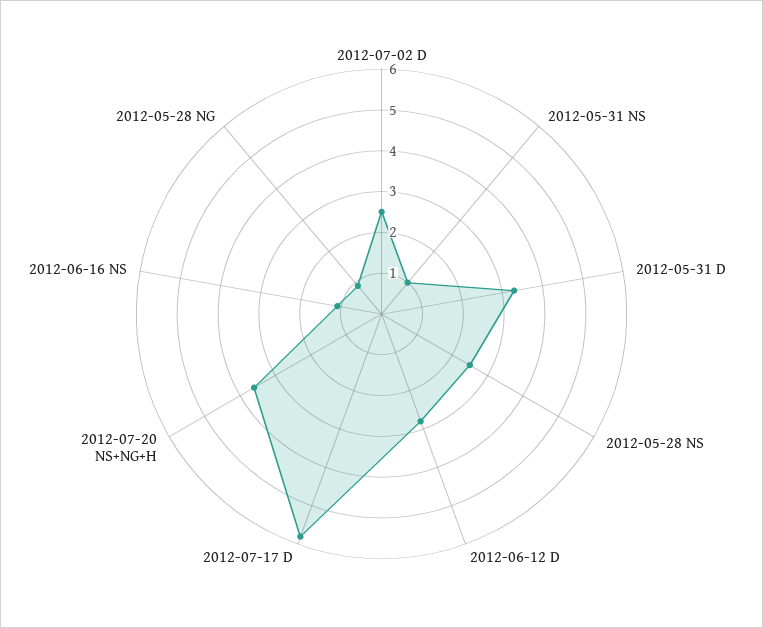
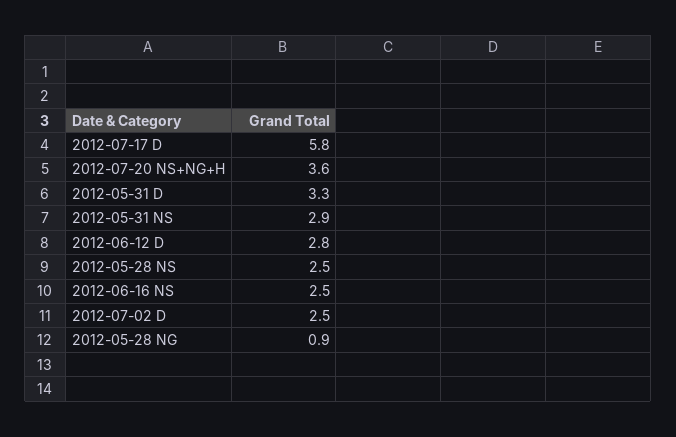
  {
    "2012-07-02 D": 2.5,
-   "2012-05-31 NS": 1,
+   "2012-05-31 NS": 2.9,
    "2012-05-31 D": 3.3,
    "2012-05-28 NS": 2.5,
    "2012-06-12 D": 2.8,
    "2012-07-17 D": 5.8,
    "2012-07-20 NS+NG+H": 3.6,
-   "2012-06-16 NS": 1,
+   "2012-06-16 NS": 2.5,
    "2012-05-28 NG": 0.9
  }

